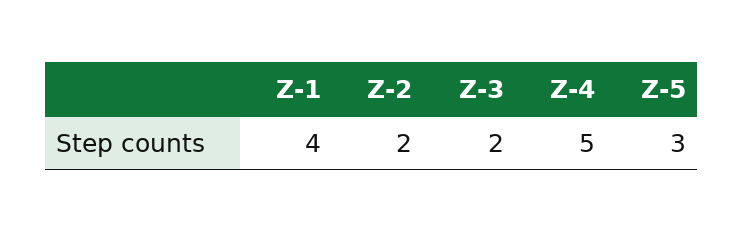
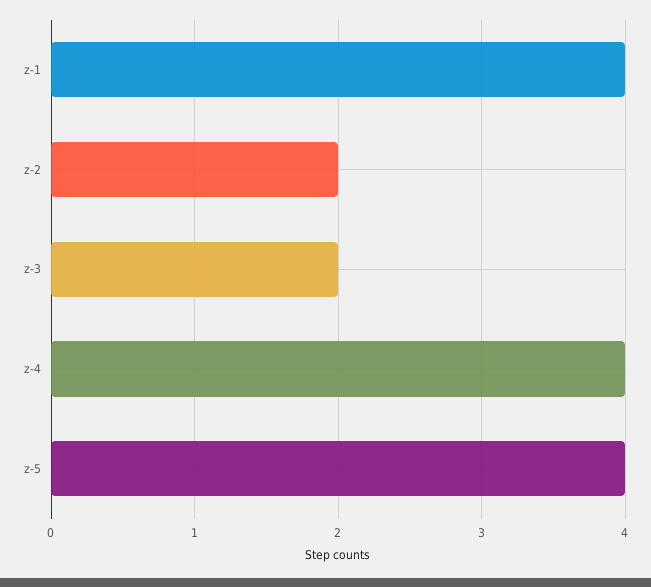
  {
    "Z-1": 4,
    "Z-2": 2,
    "Z-3": 2,
-   "Z-4": 5,
+   "Z-4": 4,
-   "Z-5": 3
+   "Z-5": 4
  }

